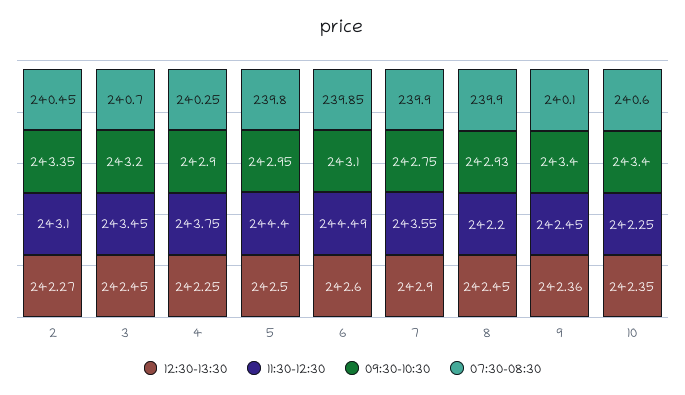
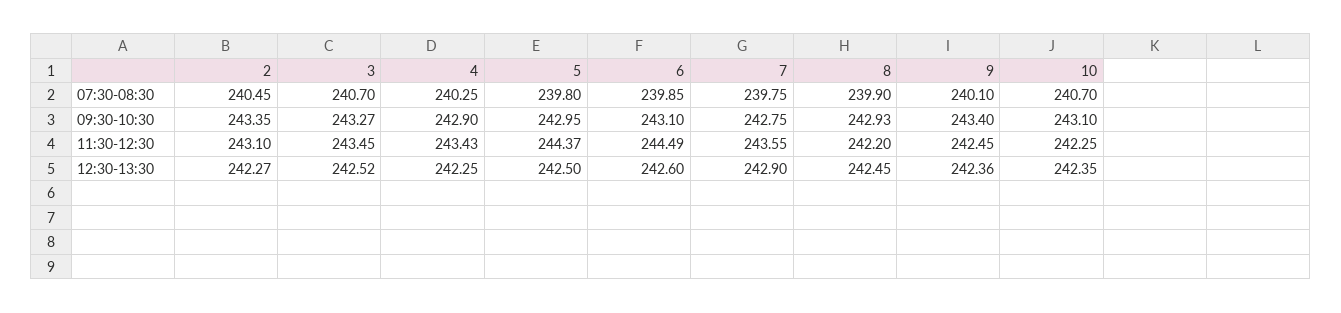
  {
    "12:30-13:30": {
      "2": 242.27,
-     "3": 242.45,
+     "3": 242.52,
      "4": 242.25,
      "5": 242.5,
      "6": 242.6,
      "7": 242.9,
      "8": 242.45,
      "9": 242.36,
      "10": 242.35
    },
    "11:30-12:30": {
      "2": 243.1,
      "3": 243.45,
-     "4": 243.75,
+     "4": 243.43,
-     "5": 244.4,
+     "5": 244.37,
      "6": 244.49,
      "7": 243.55,
      "8": 242.2,
      "9": 242.45,
      "10": 242.25
    },
    "09:30-10:30": {
      "2": 243.35,
-     "3": 243.2,
+     "3": 243.27,
      "4": 242.9,
      "5": 242.95,
      "6": 243.1,
      "7": 242.75,
      "8": 242.93,
      "9": 243.4,
-     "10": 243.4
+     "10": 243.1
    },
    "07:30-08:30": {
      "2": 240.45,
      "3": 240.7,
      "4": 240.25,
      "5": 239.8,
      "6": 239.85,
-     "7": 239.9,
+     "7": 239.75,
      "8": 239.9,
      "9": 240.1,
-     "10": 240.6
+     "10": 240.7
    }
  }

